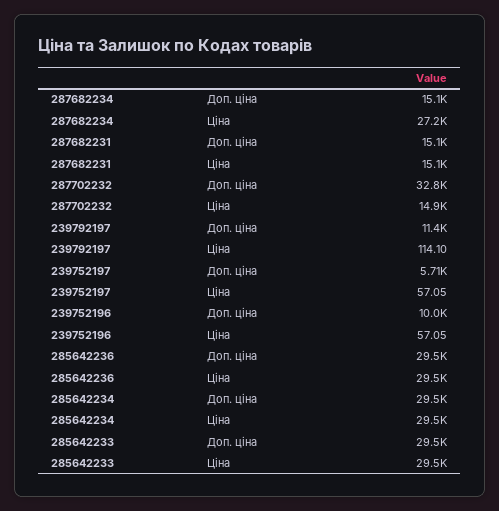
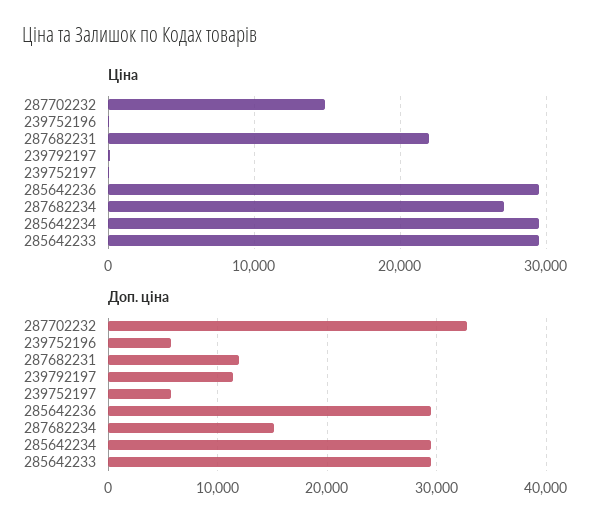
  {
    "Доп. ціна": {
      "287682234": 15100,
-     "287682231": 15100,
+     "287682231": 12000,
      "287702232": 32800,
      "239792197": 11400,
      "239752197": 5710,
-     "239752196": 10000,
+     "239752196": 6000,
      "285642236": 29500,
      "285642234": 29500,
      "285642233": 29500
    },
    "Ціна": {
      "287682234": 27200,
-     "287682231": 15100,
+     "287682231": 22000,
      "287702232": 14900,
      "239792197": 114.1,
      "239752197": 57.05,
      "239752196": 57.05,
      "285642236": 29500,
      "285642234": 29500,
      "285642233": 29500
    }
  }

